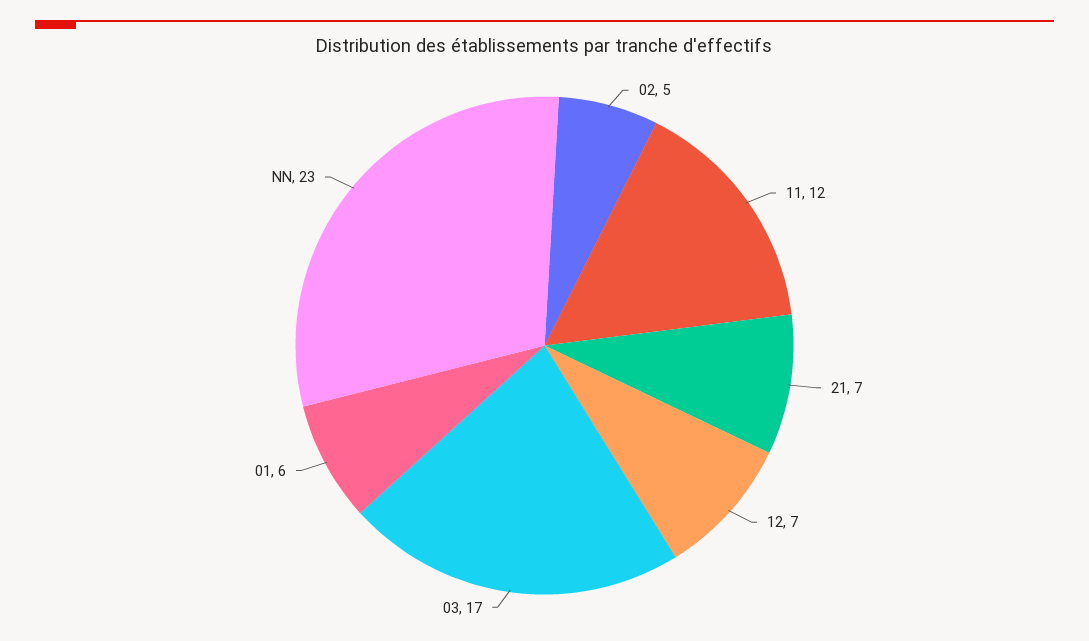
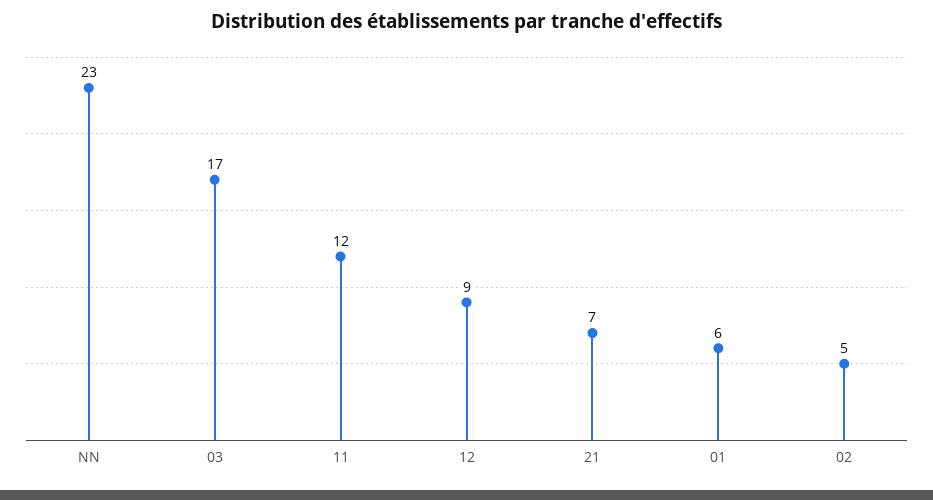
  {
    "02": 5,
    "11": 12,
    "21": 7,
-   "12": 7,
+   "12": 9,
    "03": 17,
    "01": 6,
    "NN": 23
  }

